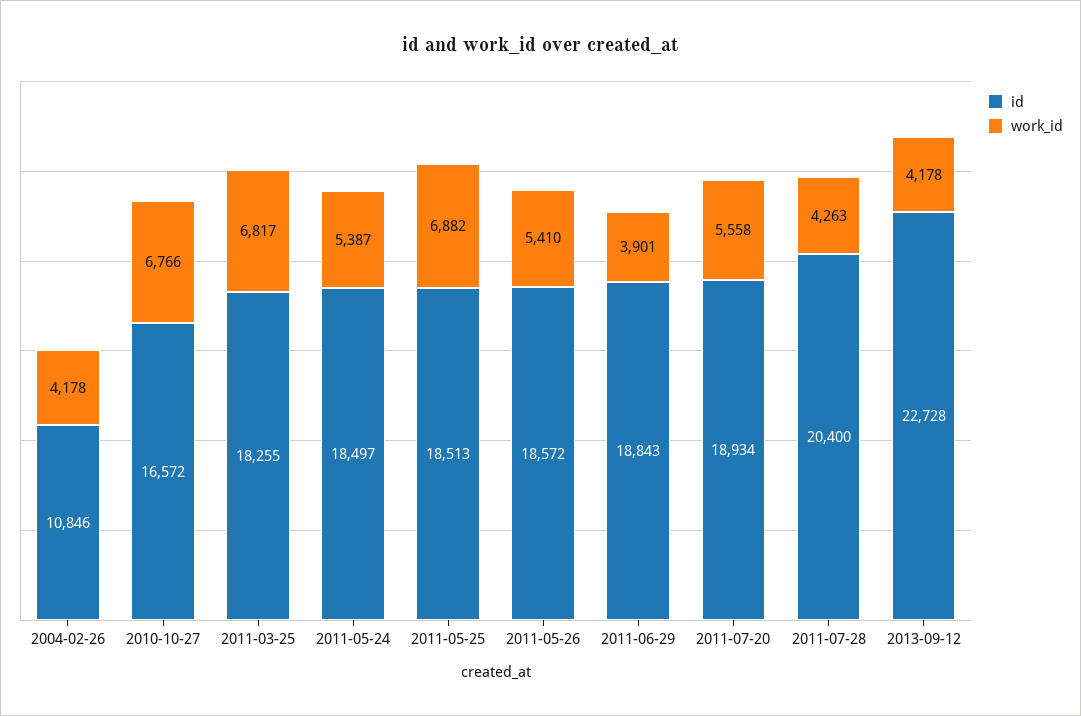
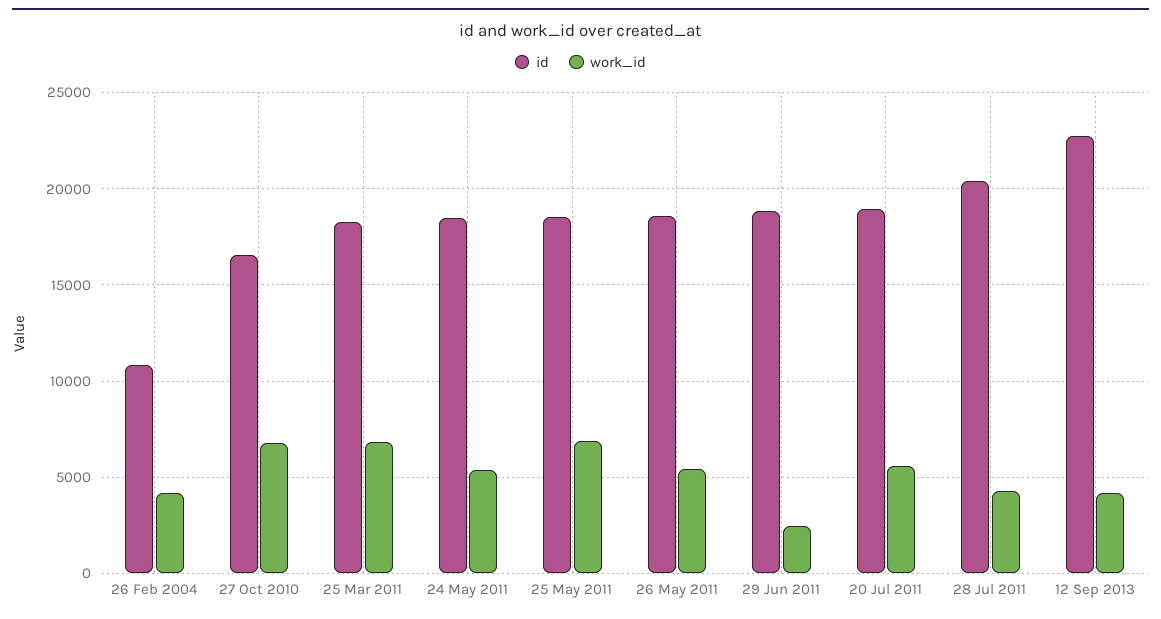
  {
    "id": {
      "2004-02-26": 10846,
      "2010-10-27": 16572,
      "2011-03-25": 18255,
      "2011-05-24": 18497,
      "2011-05-25": 18513,
      "2011-05-26": 18572,
      "2011-06-29": 18843,
      "2011-07-20": 18934,
      "2011-07-28": 20400,
      "2013-09-12": 22728
    },
    "work_id": {
      "2004-02-26": 4178,
      "2010-10-27": 6766,
      "2011-03-25": 6817,
      "2011-05-24": 5387,
      "2011-05-25": 6882,
      "2011-05-26": 5410,
-     "2011-06-29": 3901,
+     "2011-06-29": 2500,
      "2011-07-20": 5558,
      "2011-07-28": 4263,
      "2013-09-12": 4178
    }
  }

